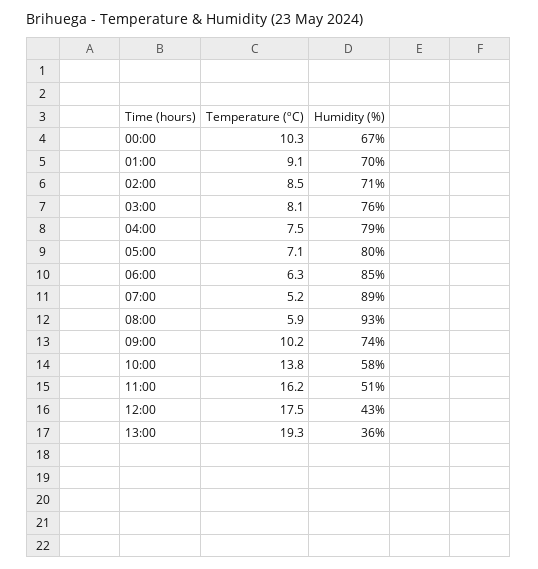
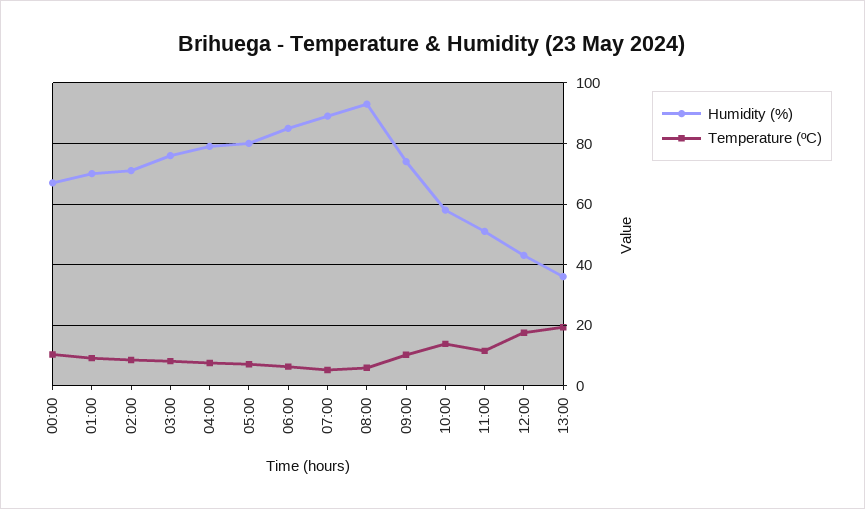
  {
    "Temperature (ºC)": {
      "00:00": 10.3,
      "01:00": 9.1,
      "02:00": 8.5,
      "03:00": 8.1,
      "04:00": 7.5,
      "05:00": 7.1,
      "06:00": 6.3,
      "07:00": 5.2,
      "08:00": 5.9,
      "09:00": 10.2,
      "10:00": 13.8,
-     "11:00": 16.2,
+     "11:00": 12,
      "12:00": 17.5,
      "13:00": 19.3
    },
    "Humidity (%)": {
      "00:00": 67,
      "01:00": 70,
      "02:00": 71,
      "03:00": 76,
      "04:00": 79,
      "05:00": 80,
      "06:00": 85,
      "07:00": 89,
      "08:00": 93,
      "09:00": 74,
      "10:00": 58,
      "11:00": 51,
      "12:00": 43,
      "13:00": 36
    }
  }

